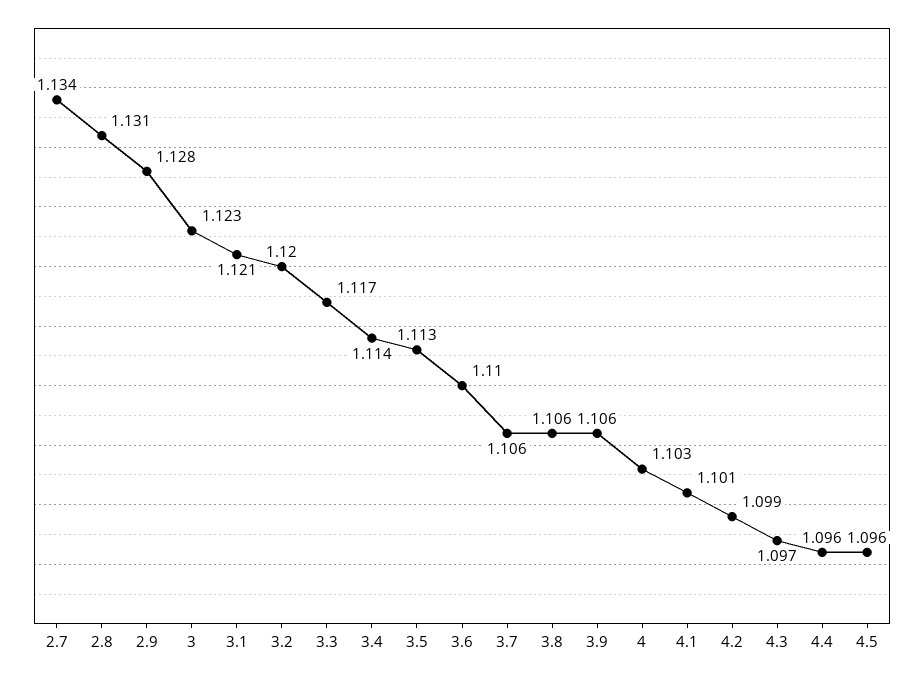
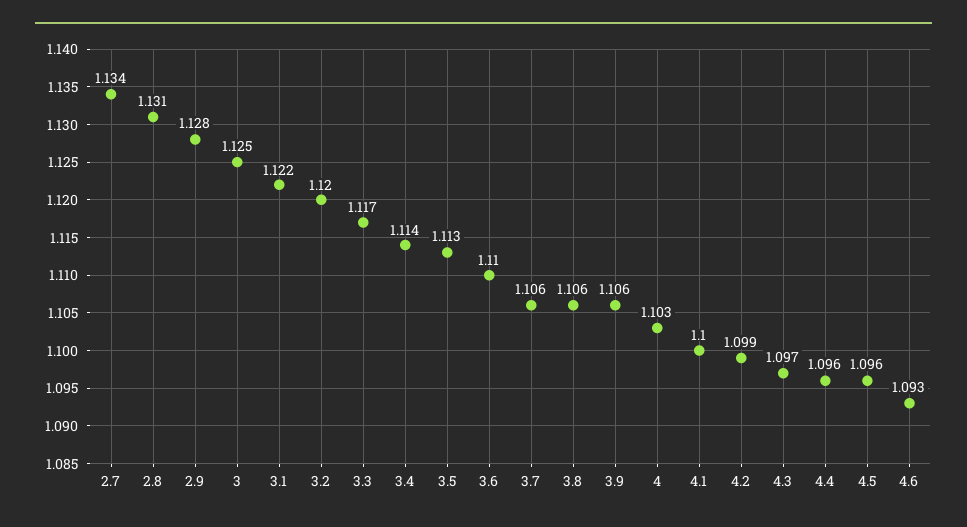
  {
    "2.7": 1.134,
    "2.8": 1.131,
    "2.9": 1.128,
-   "3": 1.123,
+   "3": 1.125,
-   "3.1": 1.121,
+   "3.1": 1.122,
    "3.2": 1.12,
    "3.3": 1.117,
    "3.4": 1.114,
    "3.5": 1.113,
    "3.6": 1.11,
    "3.7": 1.106,
    "3.8": 1.106,
    "3.9": 1.106,
    "4": 1.103,
-   "4.1": 1.101,
+   "4.1": 1.1,
    "4.2": 1.099,
    "4.3": 1.097,
    "4.4": 1.096,
-   "4.5": 1.096
+   "4.5": 1.096,
+   "4.6": 1.093
  }

